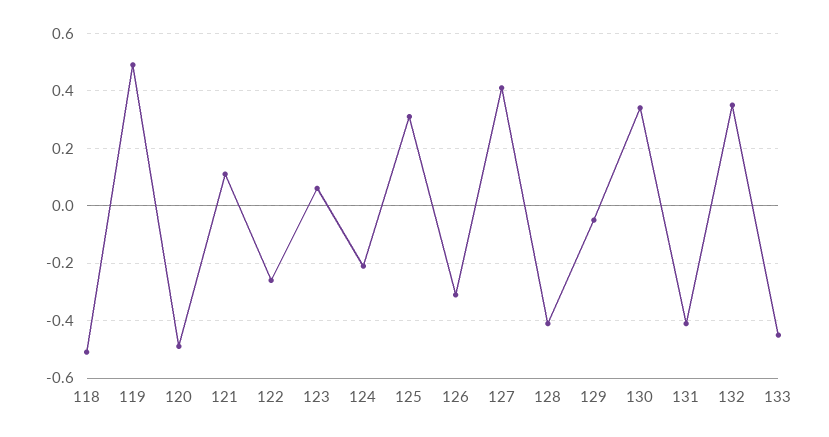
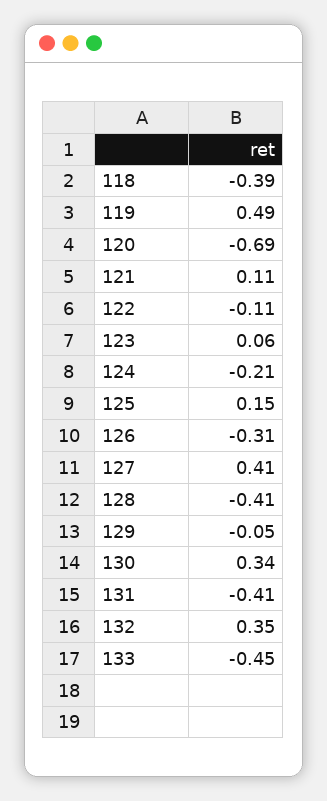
  {
-   "118": -0.5,
+   "118": -0.39,
    "119": 0.49,
-   "120": -0.5,
+   "120": -0.69,
    "121": 0.11,
-   "122": -0.25,
+   "122": -0.11,
    "123": 0.06,
    "124": -0.21,
-   "125": 0.3,
+   "125": 0.15,
    "126": -0.31,
    "127": 0.41,
    "128": -0.41,
    "129": -0.05,
    "130": 0.34,
    "131": -0.41,
    "132": 0.35,
    "133": -0.45
  }

